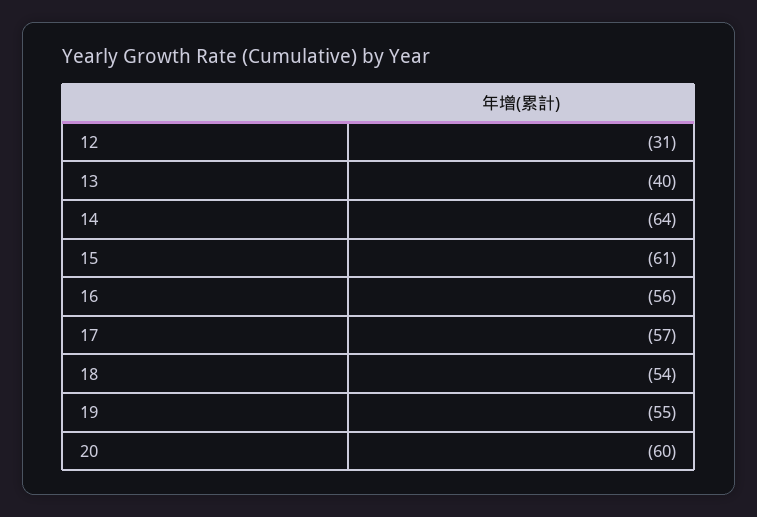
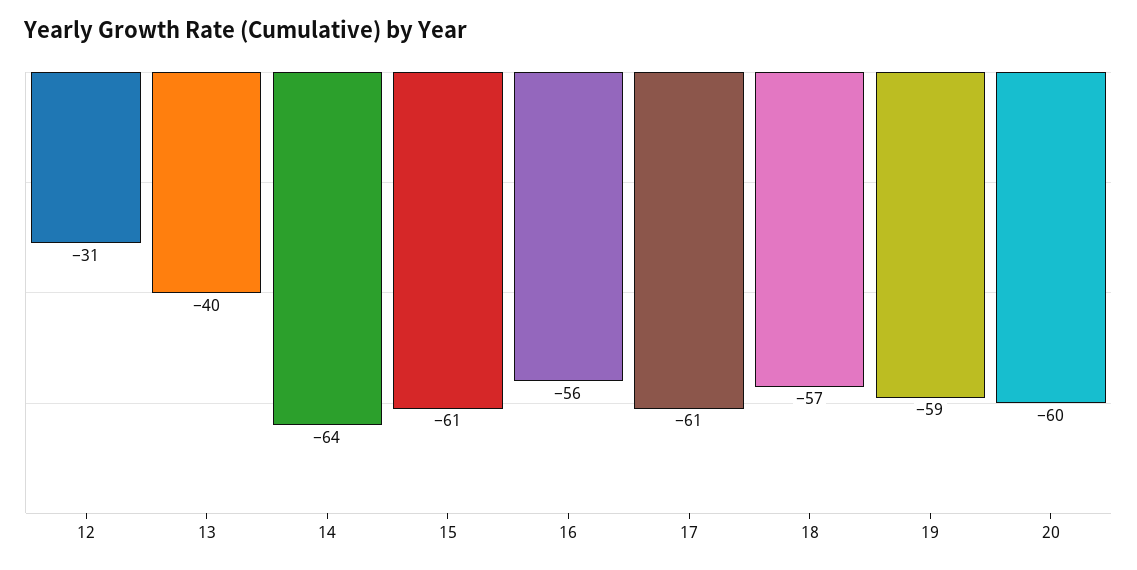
  {
    "12": -31,
    "13": -40,
    "14": -64,
    "15": -61,
    "16": -56,
-   "17": -57,
+   "17": -61,
-   "18": -54,
+   "18": -57,
-   "19": -55,
+   "19": -59,
    "20": -60
  }

